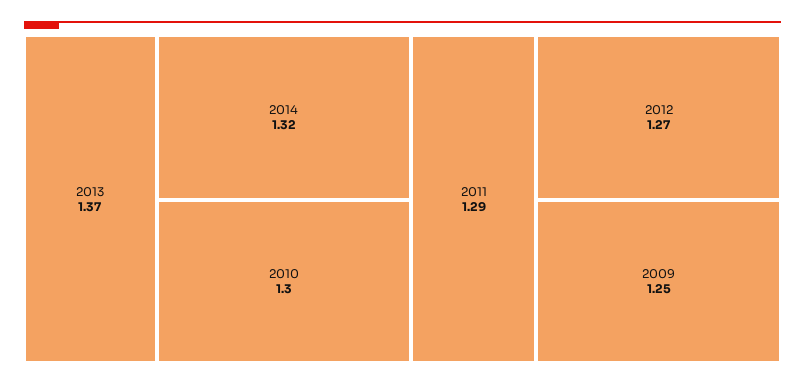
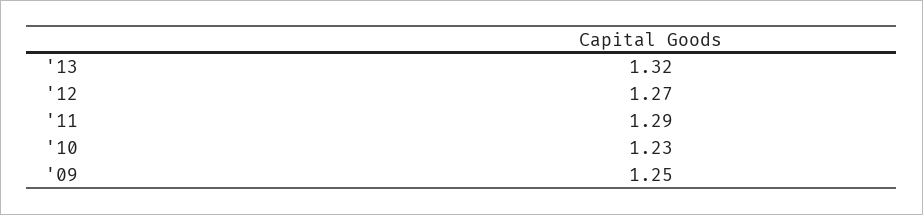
  {
-   "2013": 1.37,
+   "2013": 1.32,
-   "2014": 1.32,
-   "2010": 1.3,
+   "2010": 1.23,
    "2011": 1.29,
    "2012": 1.27,
    "2009": 1.25
  }

